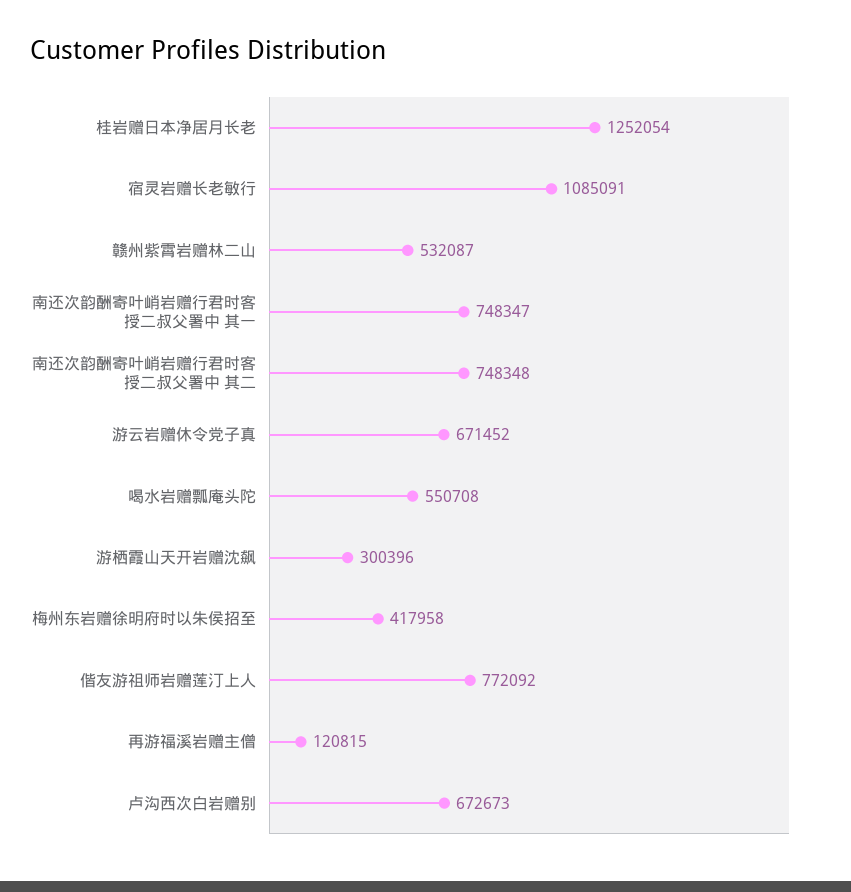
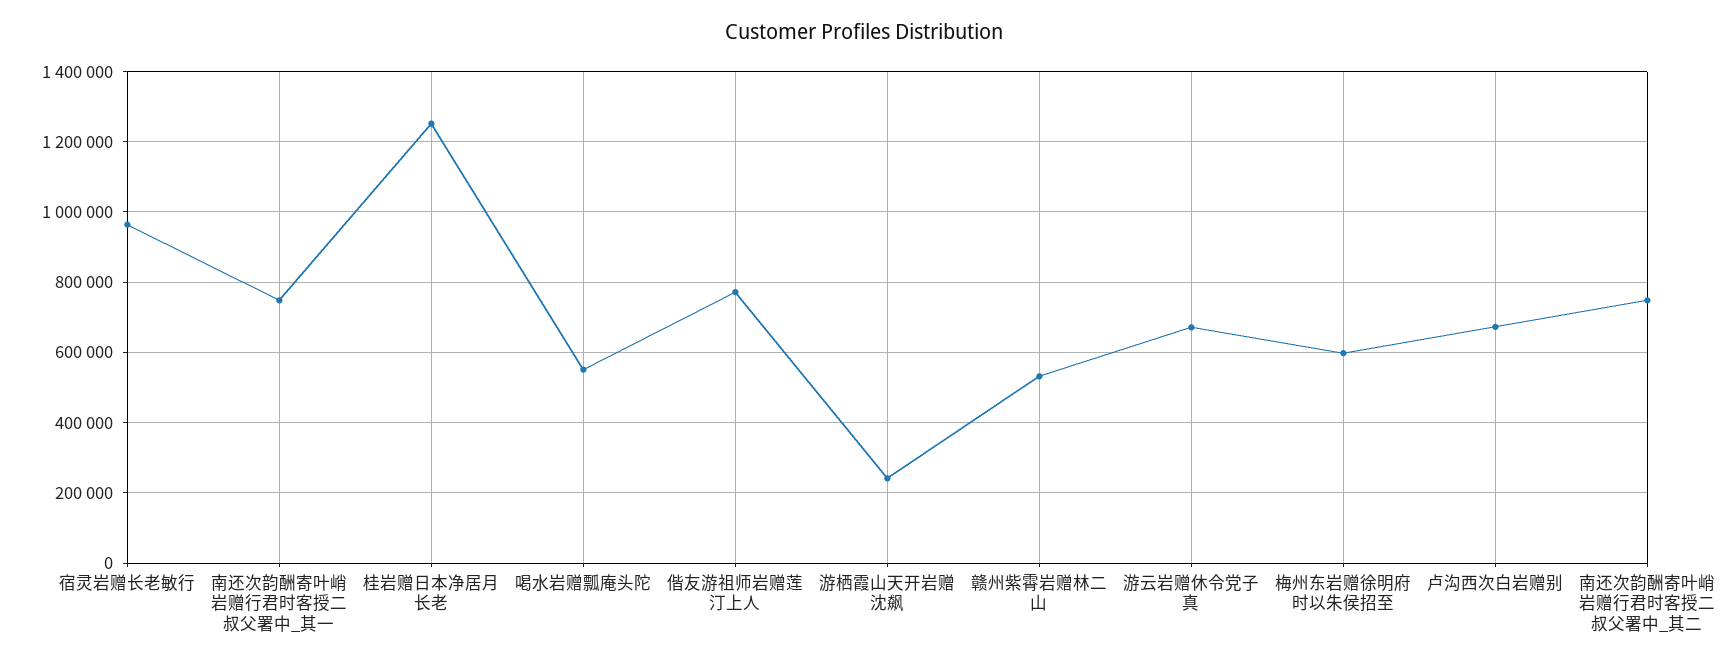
  {
    "桂岩赠日本净居月长老": 1252054,
-   "宿灵岩赠长老敏行": 1085091,
+   "宿灵岩赠长老敏行": 960000,
    "赣州紫霄岩赠林二山": 532087,
    "南还次韵酬寄叶峭岩赠行君时客授二叔父署中 其一": 748347,
    "南还次韵酬寄叶峭岩赠行君时客授二叔父署中 其二": 748348,
    "游云岩赠休令党子真": 671452,
    "喝水岩赠瓢庵头陀": 550708,
-   "游栖霞山天开岩赠沈飙": 300396,
+   "游栖霞山天开岩赠沈飙": 240000,
-   "梅州东岩赠徐明府时以朱侯招至": 417958,
+   "梅州东岩赠徐明府时以朱侯招至": 600000,
    "偕友游祖师岩赠莲汀上人": 772092,
-   "再游福溪岩赠主僧": 120815,
    "卢沟西次白岩赠别": 672673
  }

